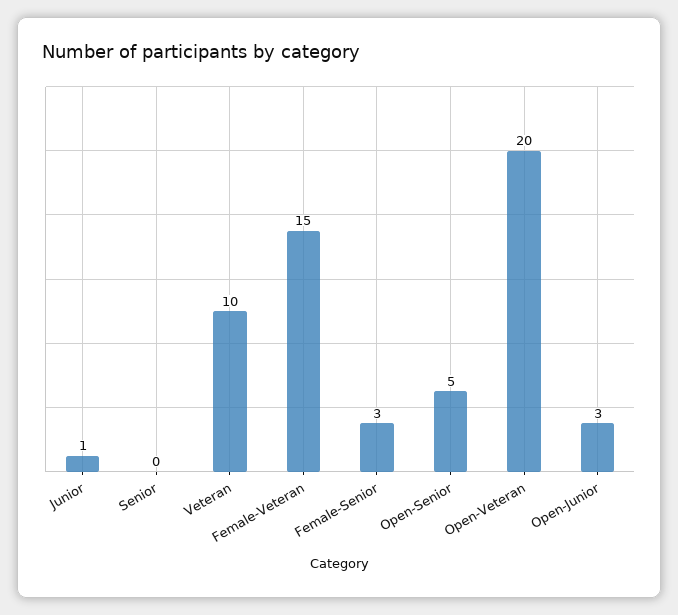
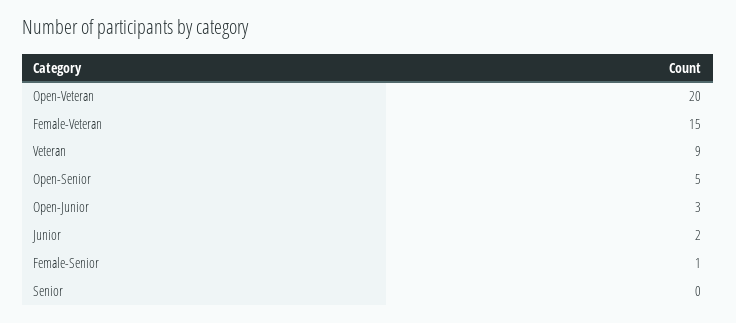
  {
-   "Junior": 1,
+   "Junior": 2,
    "Senior": 0,
-   "Veteran": 10,
+   "Veteran": 9,
    "Female-Veteran": 15,
-   "Female-Senior": 3,
+   "Female-Senior": 1,
    "Open-Senior": 5,
    "Open-Veteran": 20,
    "Open-Junior": 3
  }

